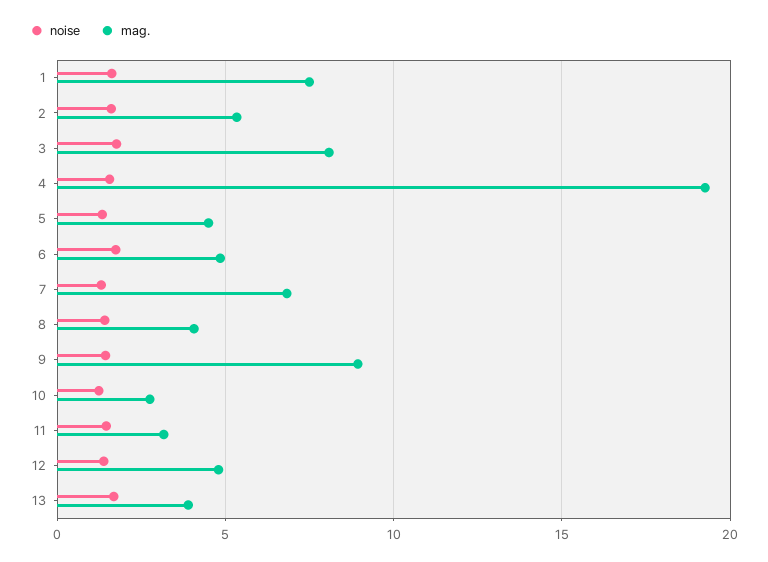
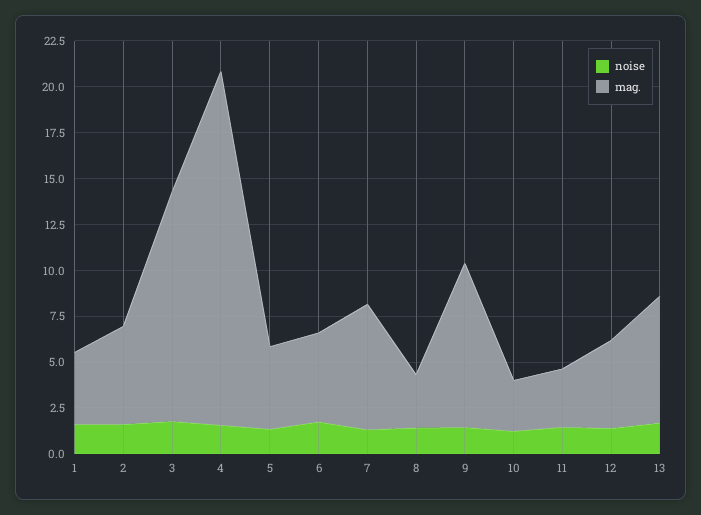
  {
    "noise": {
      "1": 1.5,
      "2": 1.5,
      "3": 2,
      "4": 1.5,
      "5": 1.5,
      "6": 1.5,
      "7": 1.5,
      "8": 1.5,
      "9": 1.5,
      "10": 1,
      "11": 1.5,
      "12": 1.5,
      "13": 1.5
    },
    "mag.": {
-     "1": 7.5,
+     "1": 4,
      "2": 5.5,
-     "3": 8,
+     "3": 12.5,
      "4": 19.5,
      "5": 4.5,
      "6": 5,
      "7": 7,
-     "8": 4,
+     "8": 3,
      "9": 9,
      "10": 3,
      "11": 3,
      "12": 5,
-     "13": 4
+     "13": 7
    }
  }

